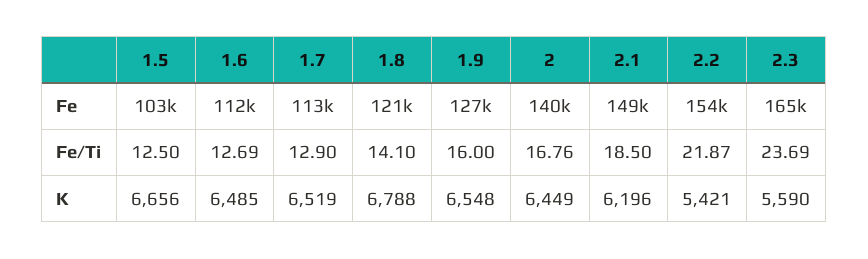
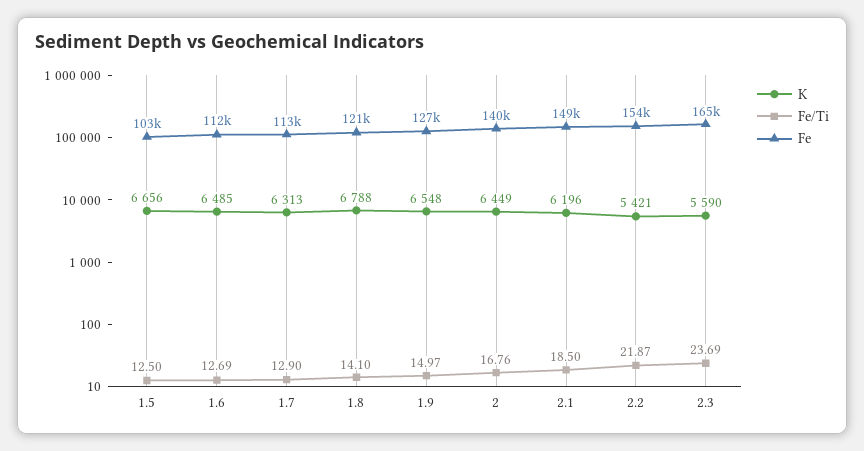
  {
    "Fe": {
      "1.5": 103000,
      "1.6": 112000,
      "1.7": 113000,
      "1.8": 121000,
      "1.9": 127000,
      "2": 140000,
      "2.1": 149000,
      "2.2": 154000,
      "2.3": 165000
    },
    "Fe/Ti": {
      "1.5": 12.5,
      "1.6": 12.69,
      "1.7": 12.9,
      "1.8": 14.1,
-     "1.9": 16,
+     "1.9": 14.97,
      "2": 16.76,
      "2.1": 18.5,
      "2.2": 21.87,
      "2.3": 23.69
    },
    "K": {
      "1.5": 6656,
      "1.6": 6485,
-     "1.7": 6519,
+     "1.7": 6313,
      "1.8": 6788,
      "1.9": 6548,
      "2": 6449,
      "2.1": 6196,
      "2.2": 5421,
      "2.3": 5590
    }
  }

